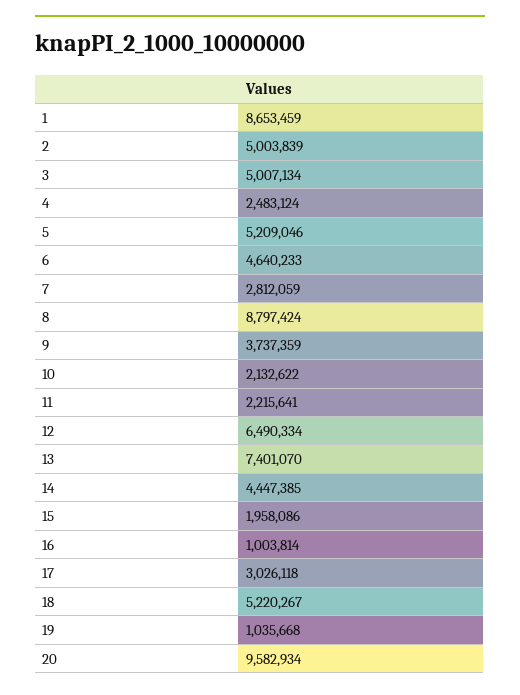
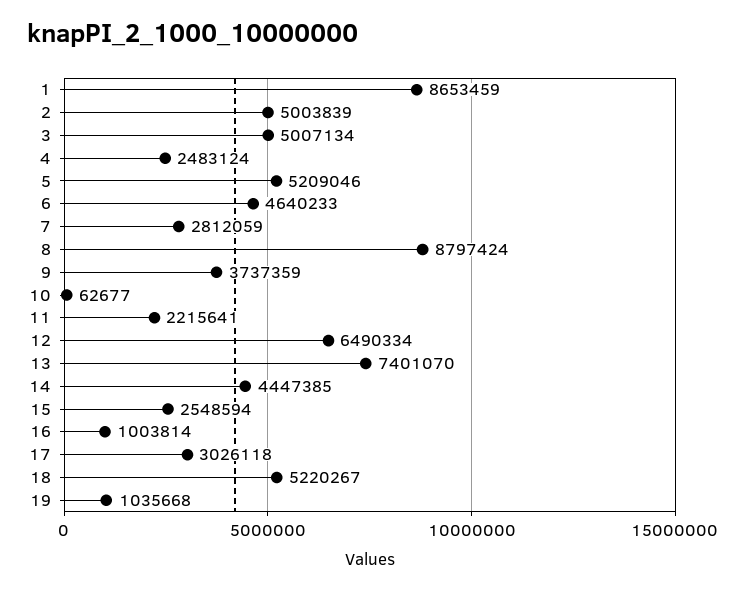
  {
    "1": 8653459,
    "2": 5003839,
    "3": 5007134,
    "4": 2483124,
    "5": 5209046,
    "6": 4640233,
    "7": 2812059,
    "8": 8797424,
    "9": 3737359,
-   "10": 2132622,
+   "10": 62677,
    "11": 2215641,
    "12": 6490334,
    "13": 7401070,
    "14": 4447385,
-   "15": 1958086,
+   "15": 2548594,
    "16": 1003814,
    "17": 3026118,
    "18": 5220267,
-   "19": 1035668,
+   "19": 1035668
-   "20": 9582934
  }

